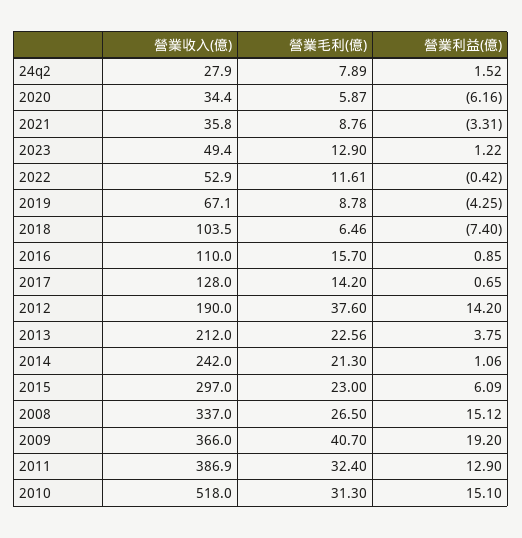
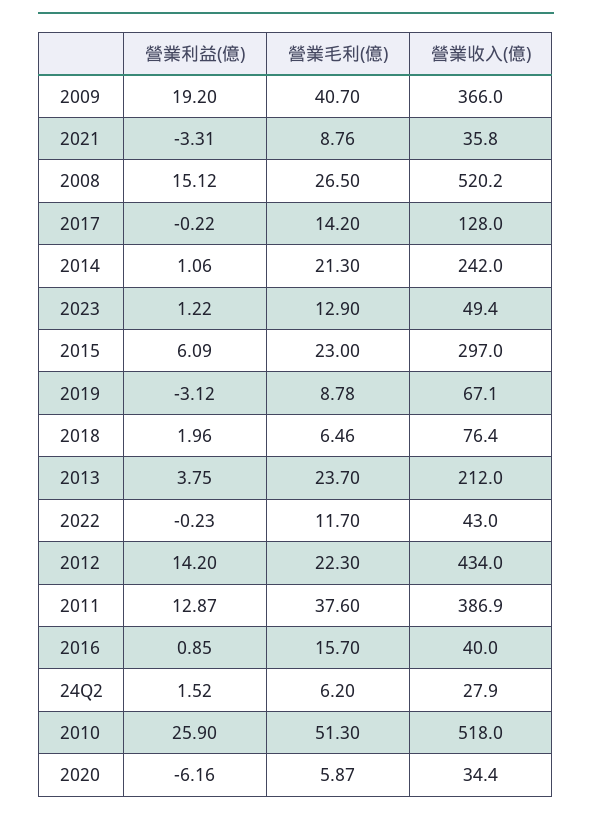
  {
    "營業收入(億)": {
      "24q2": 27.9,
      "2020": 34.4,
      "2021": 35.8,
      "2023": 49.4,
-     "2022": 52.9,
+     "2022": 43,
      "2019": 67.1,
-     "2018": 103.5,
+     "2018": 76.4,
-     "2016": 110,
+     "2016": 40,
      "2017": 128,
-     "2012": 190,
+     "2012": 434,
      "2013": 212,
      "2014": 242,
      "2015": 297,
-     "2008": 337,
+     "2008": 520.2,
      "2009": 366,
      "2011": 386.9,
      "2010": 518
    },
    "營業毛利(億)": {
-     "24q2": 7.89,
+     "24q2": 6.2,
      "2020": 5.87,
      "2021": 8.76,
      "2023": 12.9,
-     "2022": 11.61,
+     "2022": 11.7,
      "2019": 8.78,
      "2018": 6.46,
      "2016": 15.7,
      "2017": 14.2,
-     "2012": 37.6,
+     "2012": 22.3,
-     "2013": 22.56,
+     "2013": 23.7,
      "2014": 21.3,
      "2015": 23,
      "2008": 26.5,
      "2009": 40.7,
-     "2011": 32.4,
+     "2011": 37.6,
-     "2010": 31.3
+     "2010": 51.3
    },
    "營業利益(億)": {
      "24q2": 1.52,
      "2020": -6.16,
      "2021": -3.31,
      "2023": 1.22,
-     "2022": -0.42,
+     "2022": -0.23,
-     "2019": -4.25,
+     "2019": -3.12,
-     "2018": -7.4,
+     "2018": 1.96,
      "2016": 0.85,
-     "2017": 0.65,
+     "2017": -0.22,
      "2012": 14.2,
      "2013": 3.75,
      "2014": 1.06,
      "2015": 6.09,
      "2008": 15.12,
      "2009": 19.2,
-     "2011": 12.9,
+     "2011": 12.87,
-     "2010": 15.1
+     "2010": 25.9
    }
  }

